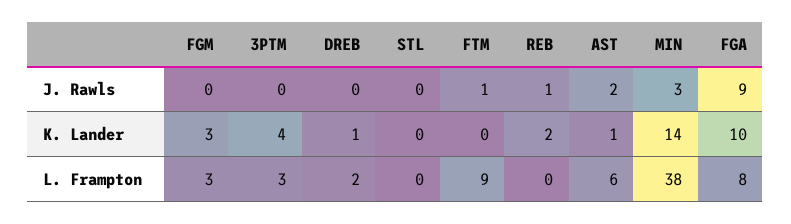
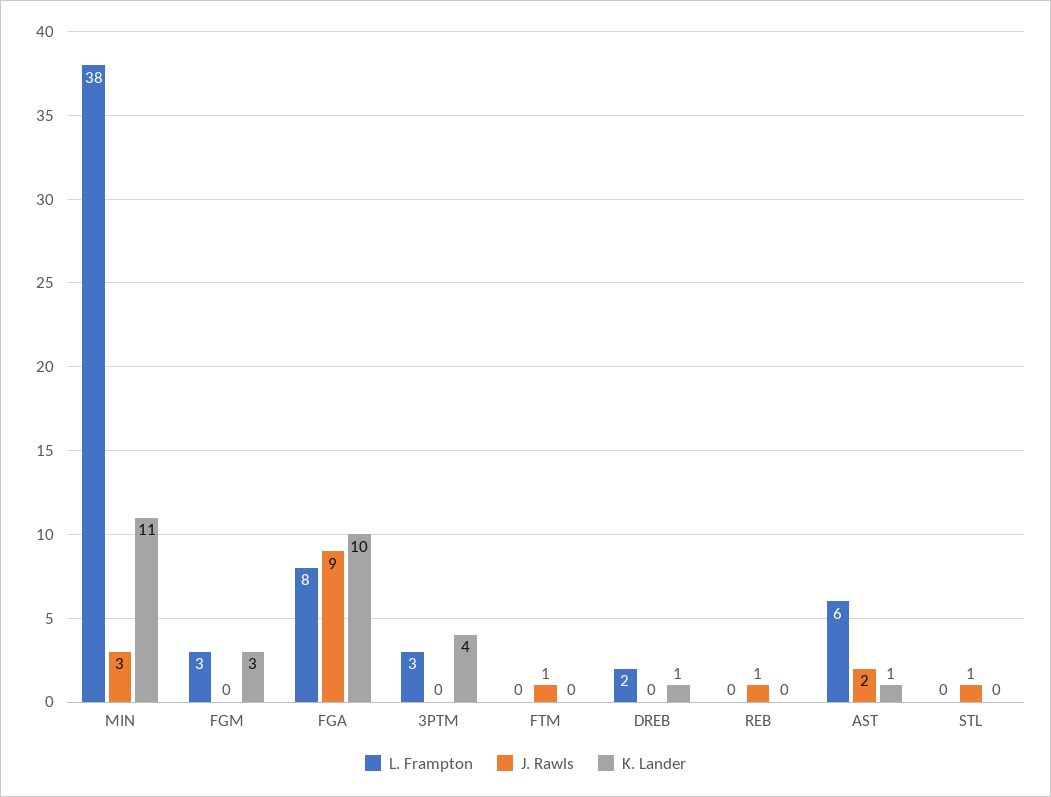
  {
    "J. Rawls": {
      "FGM": 0,
      "3PTM": 0,
      "DREB": 0,
-     "STL": 0,
+     "STL": 1,
      "FTM": 1,
      "REB": 1,
      "AST": 2,
      "MIN": 3,
      "FGA": 9
    },
    "K. Lander": {
      "FGM": 3,
      "3PTM": 4,
      "DREB": 1,
      "STL": 0,
      "FTM": 0,
-     "REB": 2,
+     "REB": 0,
      "AST": 1,
-     "MIN": 14,
+     "MIN": 11,
      "FGA": 10
    },
    "L. Frampton": {
      "FGM": 3,
      "3PTM": 3,
      "DREB": 2,
      "STL": 0,
-     "FTM": 9,
+     "FTM": 0,
      "REB": 0,
      "AST": 6,
      "MIN": 38,
      "FGA": 8
    }
  }

